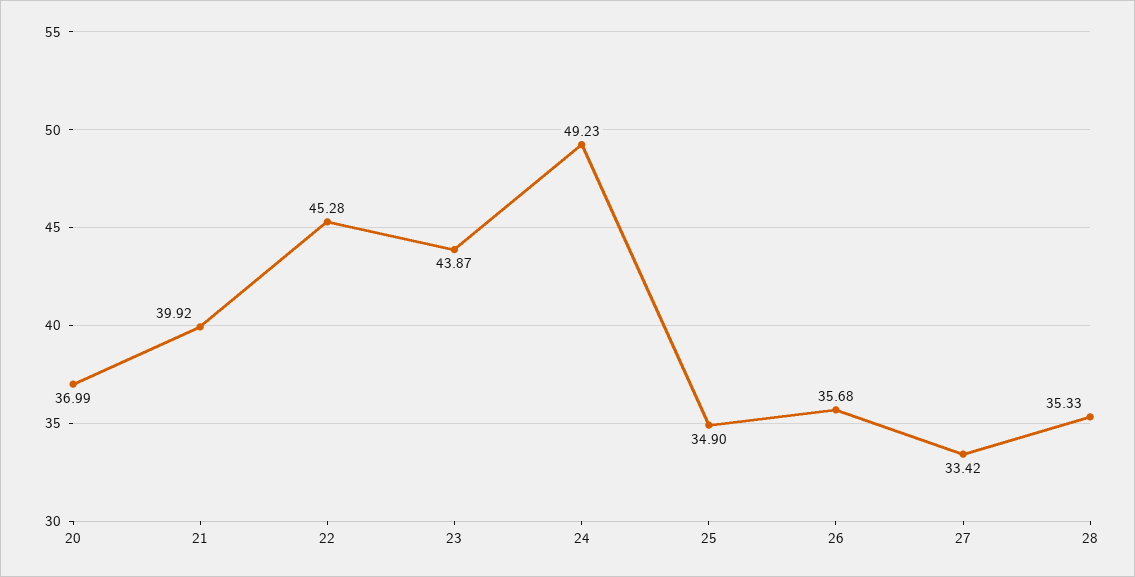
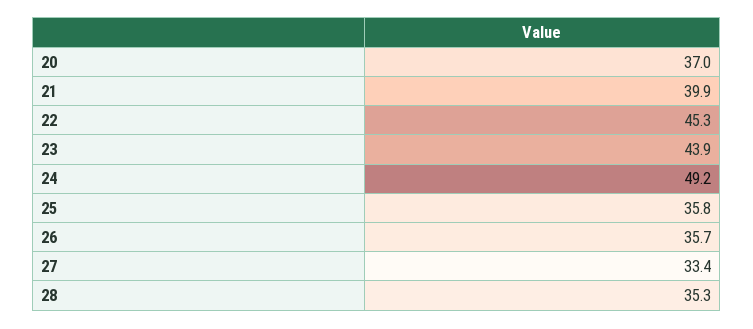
  {
    "20": 36.99,
    "21": 39.92,
    "22": 45.28,
    "23": 43.87,
    "24": 49.23,
-   "25": 34.9,
+   "25": 35.8,
    "26": 35.68,
    "27": 33.42,
    "28": 35.33
  }

